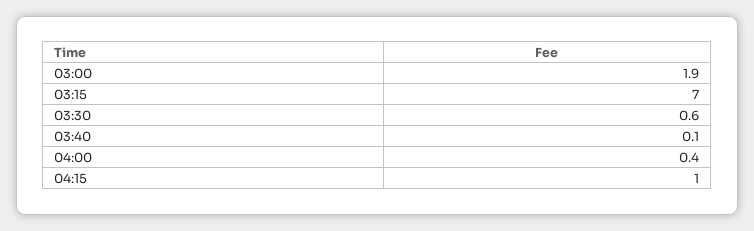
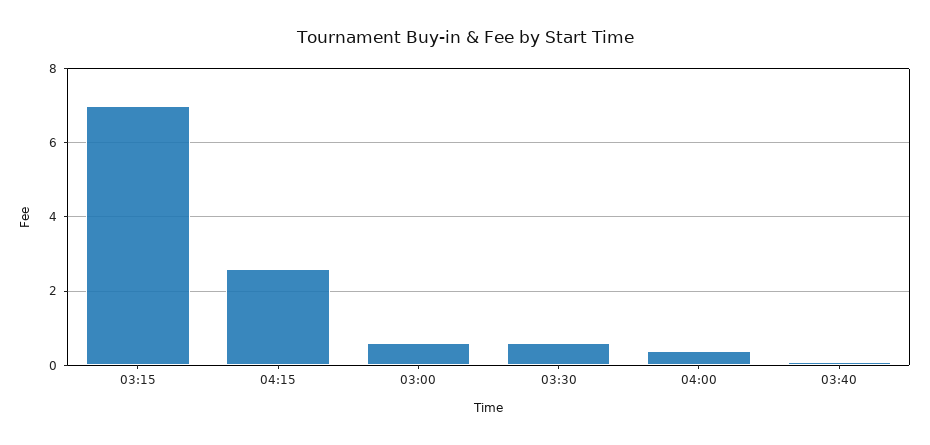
  {
-   "03:00": 1.9,
+   "03:00": 0.5,
    "03:15": 7,
    "03:30": 0.6,
    "03:40": 0.1,
    "04:00": 0.4,
-   "04:15": 1
+   "04:15": 2.5
  }

